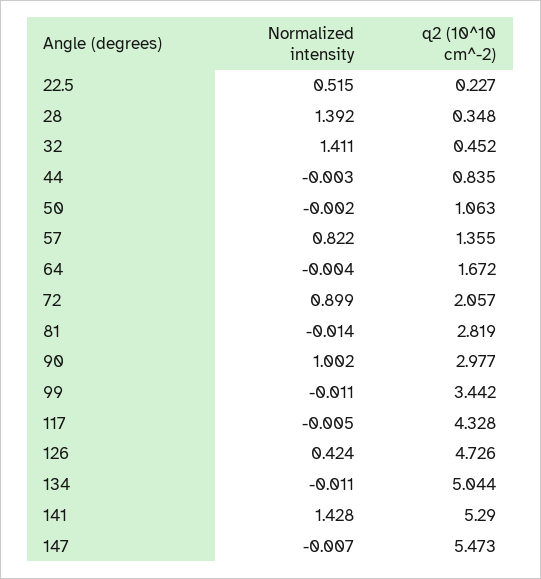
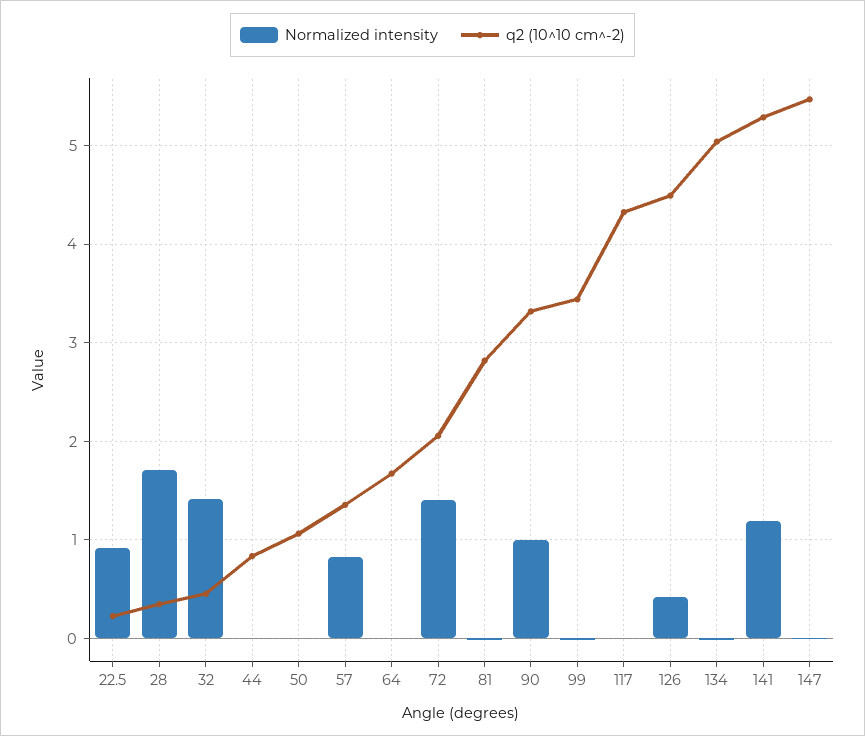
  {
    "Normalized intensity": {
-     "22.5": 0.515,
+     "22.5": 0.9,
-     "28": 1.392,
+     "28": 1.7,
      "32": 1.411,
      "44": -0.003,
      "50": -0.002,
      "57": 0.822,
      "64": -0.004,
-     "72": 0.899,
+     "72": 1.4,
      "81": -0.014,
      "90": 1.002,
      "99": -0.011,
      "117": -0.005,
      "126": 0.424,
      "134": -0.011,
-     "141": 1.428,
+     "141": 1.2,
      "147": -0.007
    },
    "q2 (10^10 cm^-2)": {
      "22.5": 0.227,
      "28": 0.348,
      "32": 0.452,
      "44": 0.835,
      "50": 1.063,
      "57": 1.355,
      "64": 1.672,
      "72": 2.057,
      "81": 2.819,
-     "90": 2.977,
+     "90": 3.3,
      "99": 3.442,
      "117": 4.328,
-     "126": 4.726,
+     "126": 4.5,
      "134": 5.044,
      "141": 5.29,
      "147": 5.473
    }
  }

